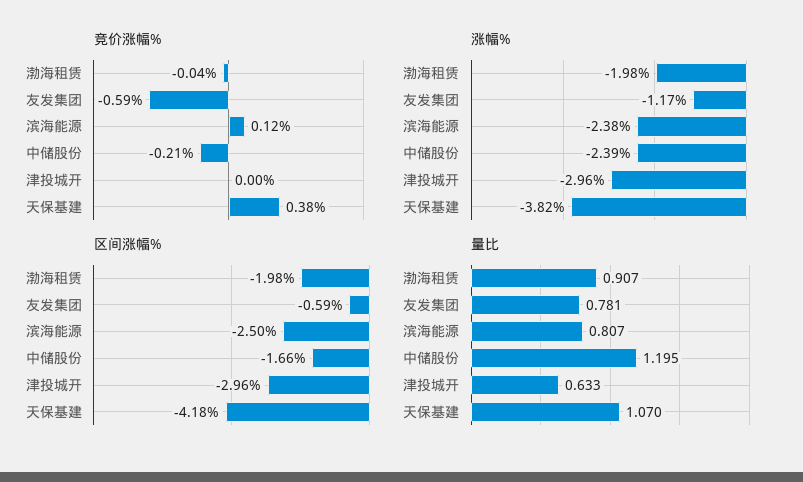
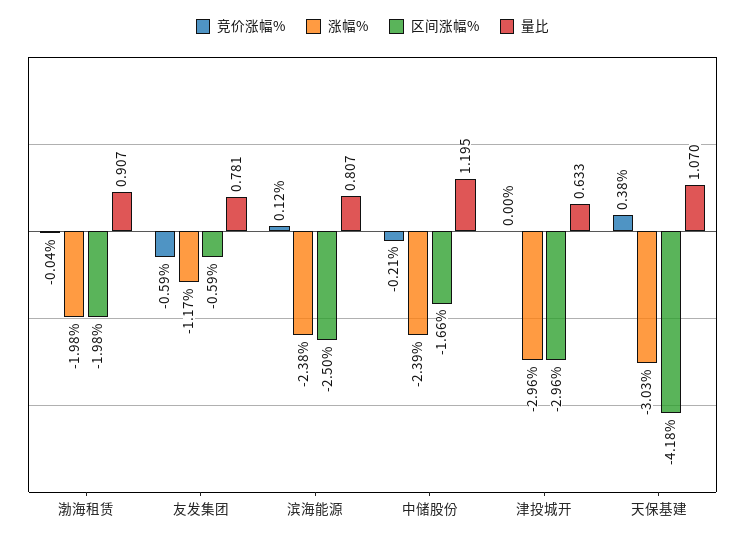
  {
    "竞价涨幅%": {
      "渤海租赁": -0.04,
      "友发集团": -0.59,
      "滨海能源": 0.12,
      "中储股份": -0.21,
      "津投城开": 0,
      "天保基建": 0.38
    },
    "涨幅%": {
      "渤海租赁": -1.98,
      "友发集团": -1.17,
      "滨海能源": -2.38,
      "中储股份": -2.39,
      "津投城开": -2.96,
-     "天保基建": -3.82
+     "天保基建": -3.03
    },
    "区间涨幅%": {
      "渤海租赁": -1.98,
      "友发集团": -0.59,
      "滨海能源": -2.5,
      "中储股份": -1.66,
      "津投城开": -2.96,
      "天保基建": -4.18
    },
    "量比": {
      "渤海租赁": 0.907,
      "友发集团": 0.781,
      "滨海能源": 0.807,
      "中储股份": 1.195,
      "津投城开": 0.633,
      "天保基建": 1.07
    }
  }

